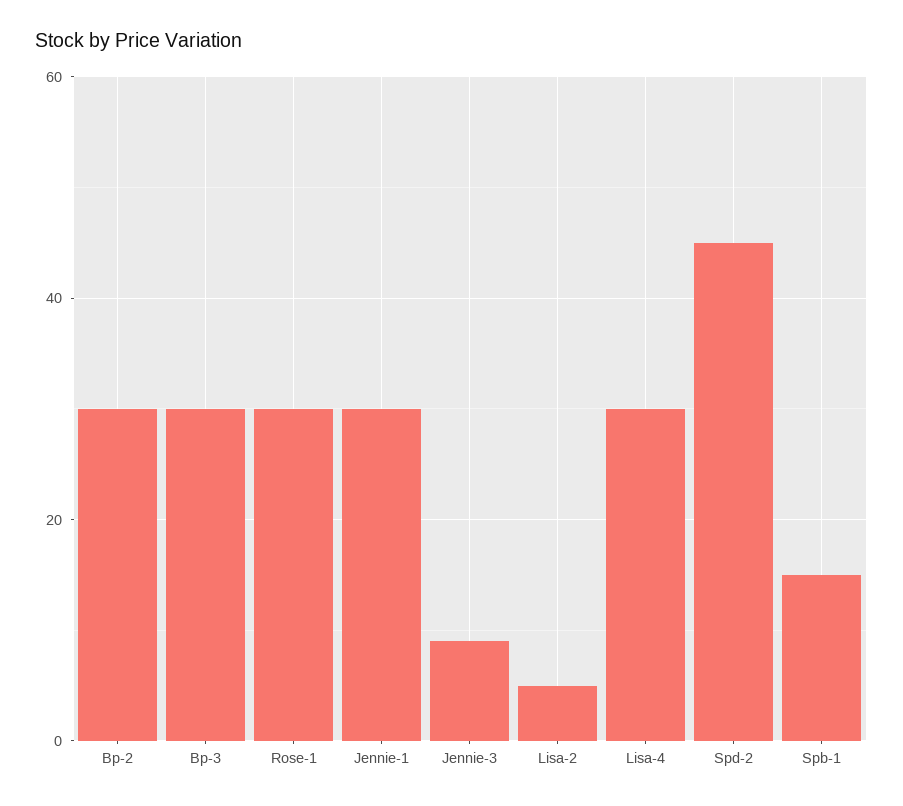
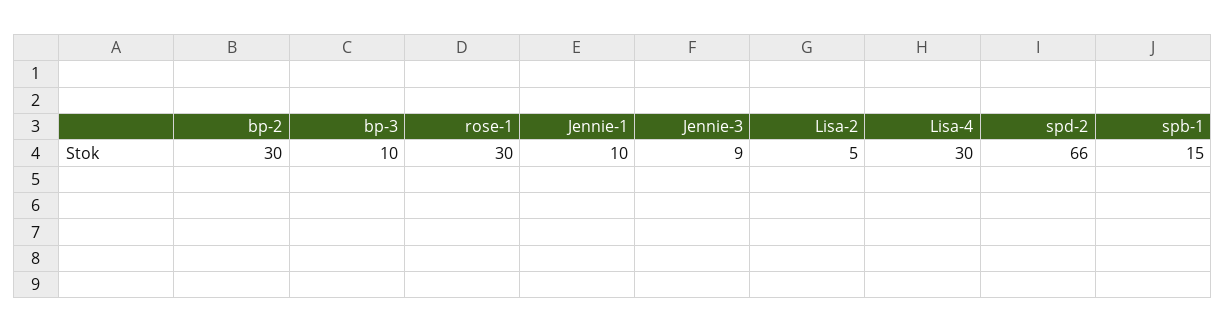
  {
    "Bp-2": 30,
-   "Bp-3": 30,
+   "Bp-3": 10,
    "Rose-1": 30,
-   "Jennie-1": 30,
+   "Jennie-1": 10,
    "Jennie-3": 9,
    "Lisa-2": 5,
    "Lisa-4": 30,
-   "Spd-2": 45,
+   "Spd-2": 66,
    "Spb-1": 15
  }

